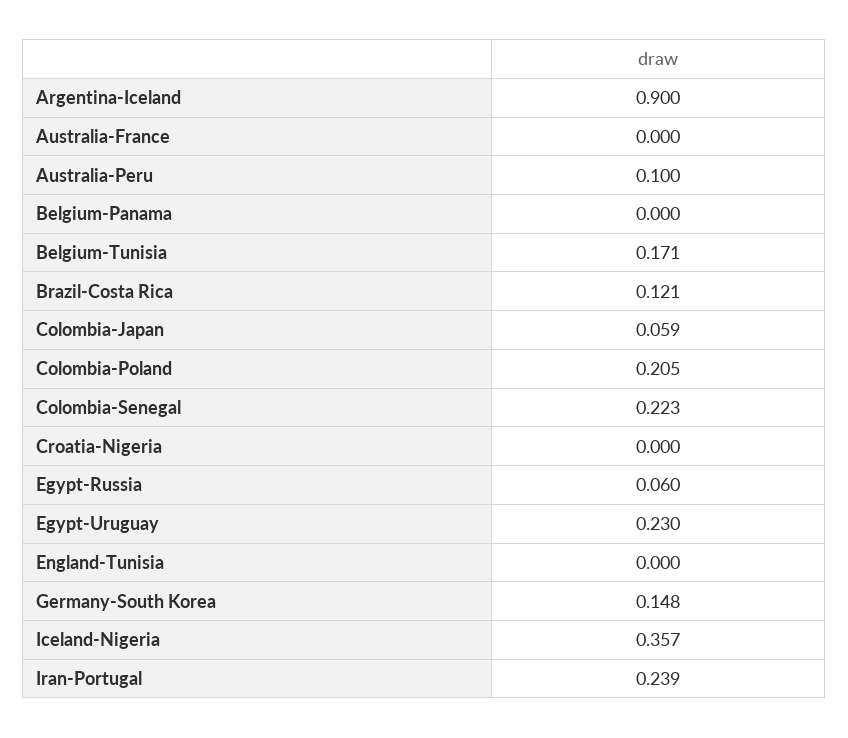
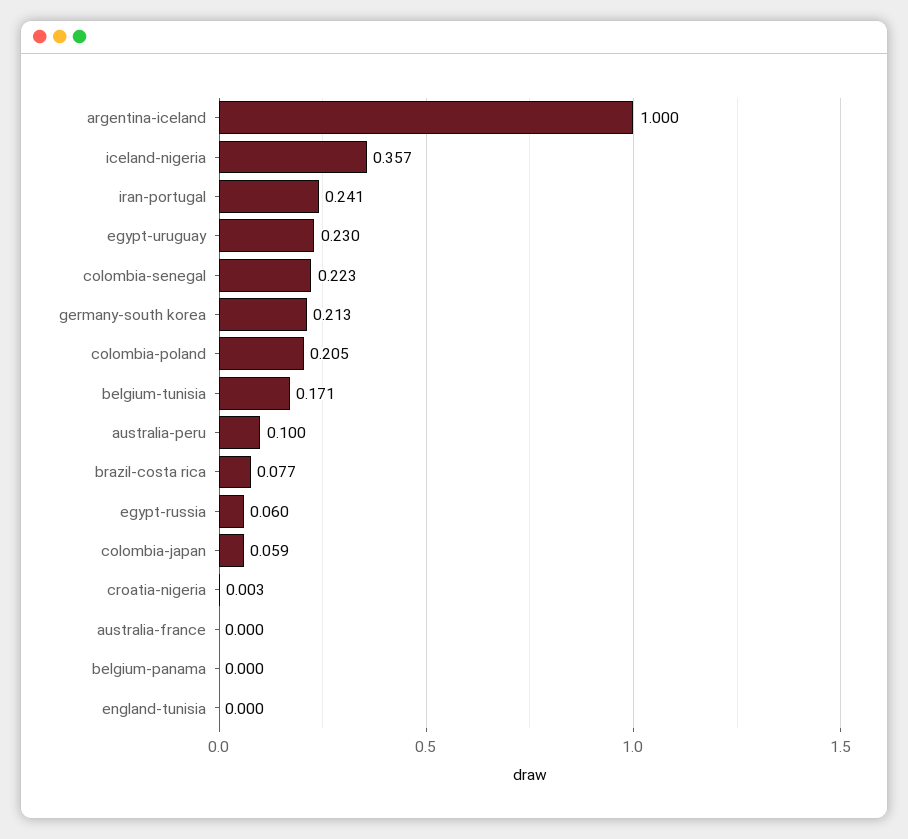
  {
-   "Argentina-Iceland": 0.9,
+   "Argentina-Iceland": 1,
    "Australia-France": 0,
    "Australia-Peru": 0.1,
    "Belgium-Panama": 0,
    "Belgium-Tunisia": 0.171,
-   "Brazil-Costa Rica": 0.121,
+   "Brazil-Costa Rica": 0.077,
    "Colombia-Japan": 0.059,
    "Colombia-Poland": 0.205,
    "Colombia-Senegal": 0.223,
-   "Croatia-Nigeria": 0,
+   "Croatia-Nigeria": 0.003,
    "Egypt-Russia": 0.06,
    "Egypt-Uruguay": 0.23,
    "England-Tunisia": 0,
-   "Germany-South Korea": 0.148,
+   "Germany-South Korea": 0.213,
    "Iceland-Nigeria": 0.357,
-   "Iran-Portugal": 0.239
+   "Iran-Portugal": 0.241
  }

